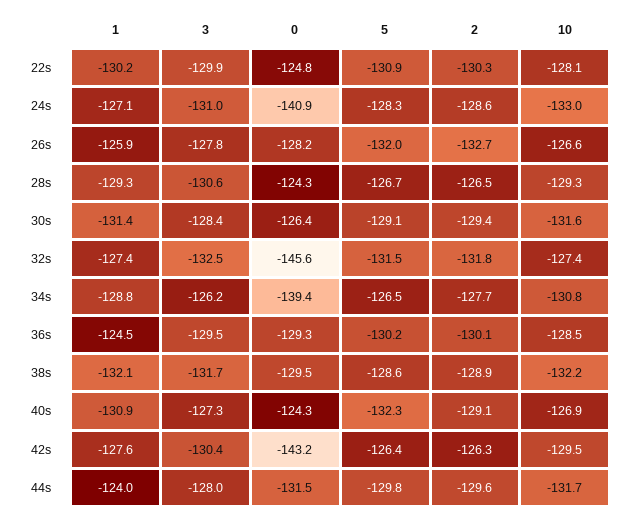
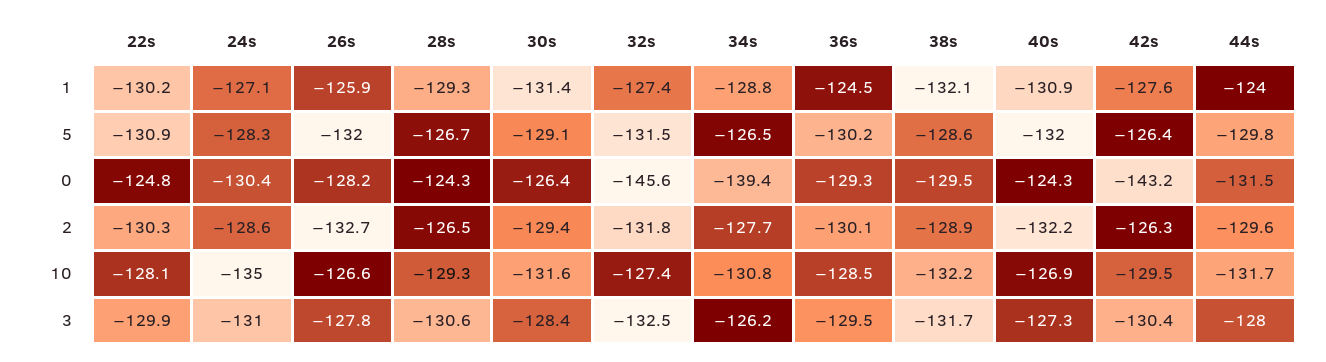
  {
    "1": {
      "22s": -130.2,
      "24s": -127.1,
      "26s": -125.9,
      "28s": -129.3,
      "30s": -131.4,
      "32s": -127.4,
      "34s": -128.8,
      "36s": -124.5,
      "38s": -132.1,
      "40s": -130.9,
      "42s": -127.6,
      "44s": -124
    },
    "3": {
      "22s": -129.9,
      "24s": -131,
      "26s": -127.8,
      "28s": -130.6,
      "30s": -128.4,
      "32s": -132.5,
      "34s": -126.2,
      "36s": -129.5,
      "38s": -131.7,
      "40s": -127.3,
      "42s": -130.4,
      "44s": -128
    },
    "0": {
      "22s": -124.8,
-     "24s": -140.9,
+     "24s": -130.4,
      "26s": -128.2,
      "28s": -124.3,
      "30s": -126.4,
      "32s": -145.6,
      "34s": -139.4,
      "36s": -129.3,
      "38s": -129.5,
      "40s": -124.3,
      "42s": -143.2,
      "44s": -131.5
    },
    "5": {
      "22s": -130.9,
      "24s": -128.3,
      "26s": -132,
      "28s": -126.7,
      "30s": -129.1,
      "32s": -131.5,
      "34s": -126.5,
      "36s": -130.2,
      "38s": -128.6,
-     "40s": -132.3,
+     "40s": -132,
      "42s": -126.4,
      "44s": -129.8
    },
    "2": {
      "22s": -130.3,
      "24s": -128.6,
      "26s": -132.7,
      "28s": -126.5,
      "30s": -129.4,
      "32s": -131.8,
      "34s": -127.7,
      "36s": -130.1,
      "38s": -128.9,
-     "40s": -129.1,
+     "40s": -132.2,
      "42s": -126.3,
      "44s": -129.6
    },
    "10": {
      "22s": -128.1,
-     "24s": -133,
+     "24s": -135,
      "26s": -126.6,
      "28s": -129.3,
      "30s": -131.6,
      "32s": -127.4,
      "34s": -130.8,
      "36s": -128.5,
      "38s": -132.2,
      "40s": -126.9,
      "42s": -129.5,
      "44s": -131.7
    }
  }

